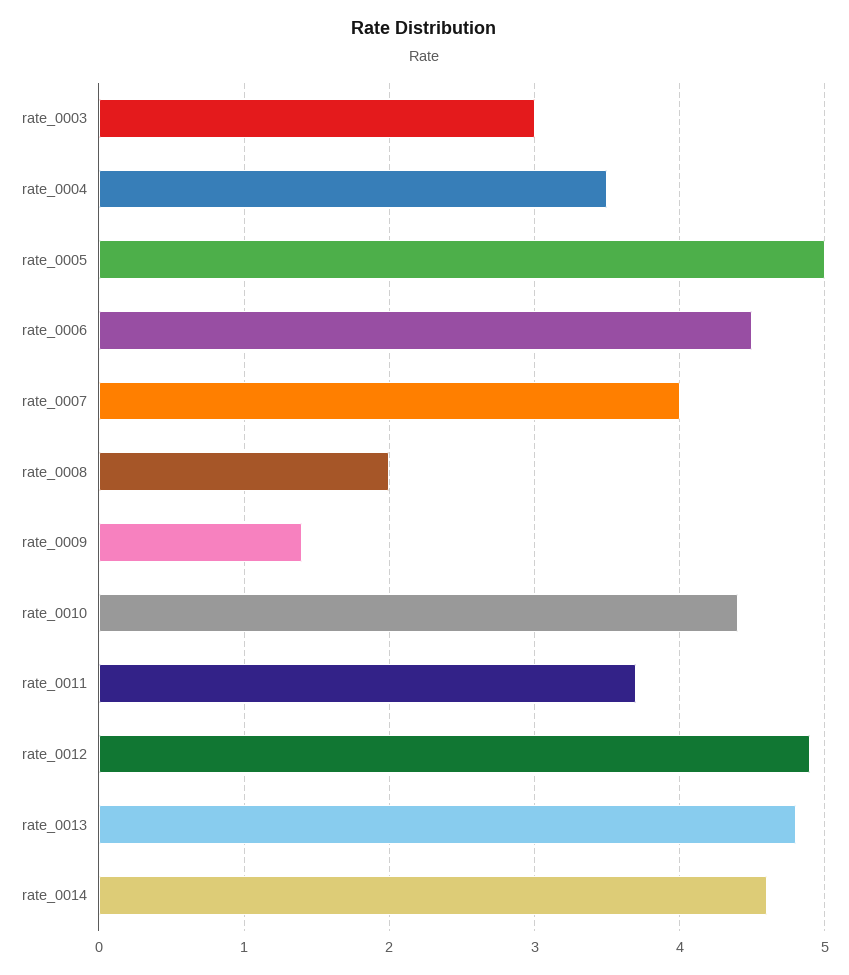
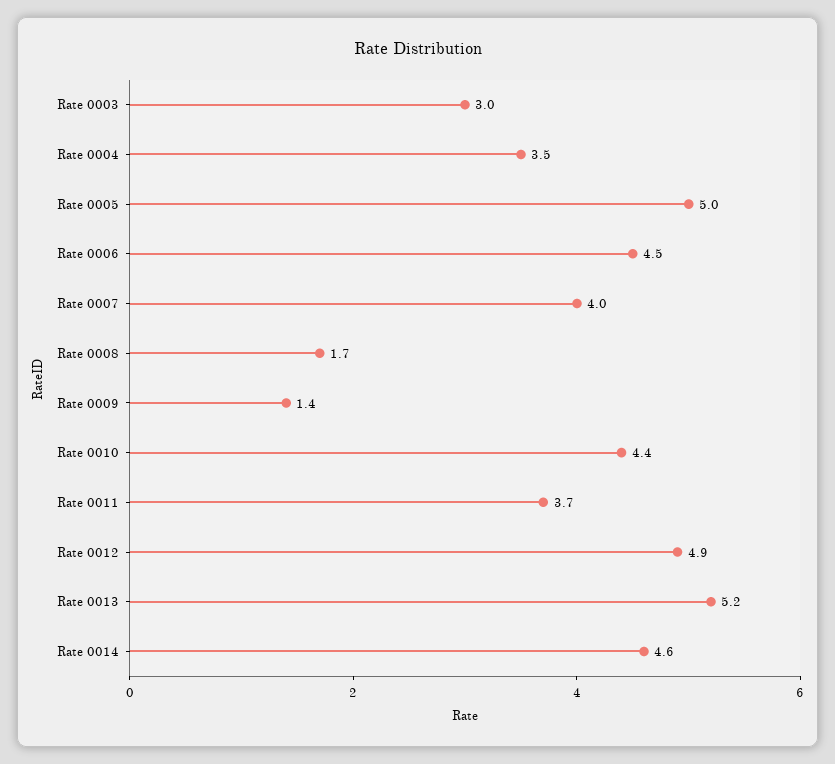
  {
    "rate_0003": 3,
    "rate_0004": 3.5,
    "rate_0005": 5,
    "rate_0006": 4.5,
    "rate_0007": 4,
-   "rate_0008": 2,
+   "rate_0008": 1.7,
    "rate_0009": 1.4,
    "rate_0010": 4.4,
    "rate_0011": 3.7,
    "rate_0012": 4.9,
-   "rate_0013": 4.8,
+   "rate_0013": 5.2,
    "rate_0014": 4.6
  }

